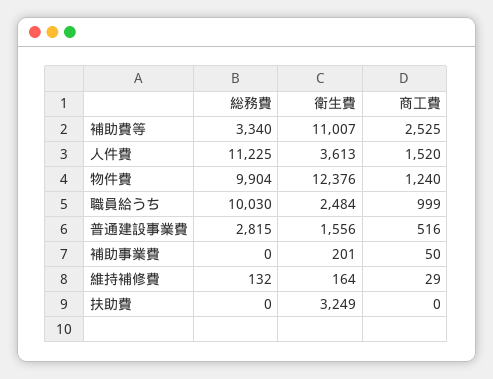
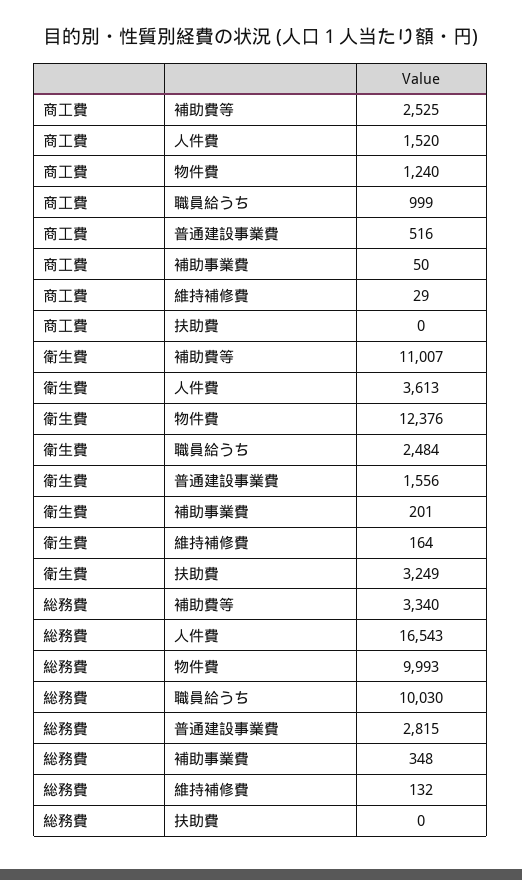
  {
    "総務費": {
      "補助費等": 3340,
-     "人件費": 11225,
+     "人件費": 16543,
-     "物件費": 9904,
+     "物件費": 9993,
      "職員給うち": 10030,
      "普通建設事業費": 2815,
-     "補助事業費": 0,
+     "補助事業費": 348,
      "維持補修費": 132,
      "扶助費": 0
    },
    "衛生費": {
      "補助費等": 11007,
      "人件費": 3613,
      "物件費": 12376,
      "職員給うち": 2484,
      "普通建設事業費": 1556,
      "補助事業費": 201,
      "維持補修費": 164,
      "扶助費": 3249
    },
    "商工費": {
      "補助費等": 2525,
      "人件費": 1520,
      "物件費": 1240,
      "職員給うち": 999,
      "普通建設事業費": 516,
      "補助事業費": 50,
      "維持補修費": 29,
      "扶助費": 0
    }
  }

